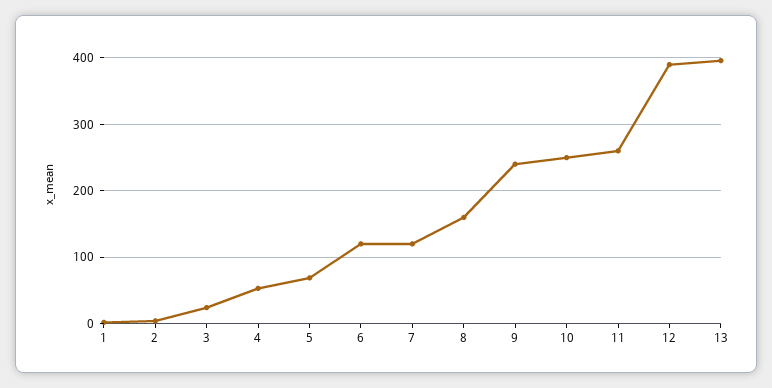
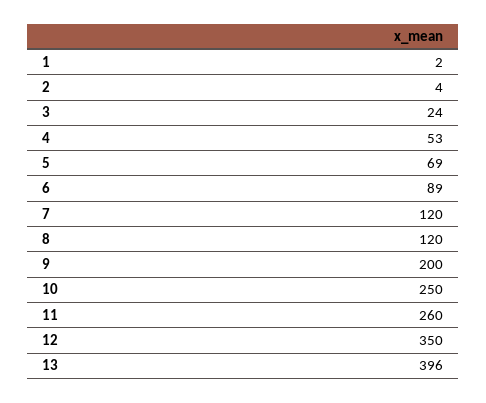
  {
    "1": 2,
    "2": 4,
    "3": 24,
    "4": 53,
    "5": 69,
-   "6": 120,
+   "6": 89,
    "7": 120,
-   "8": 160,
+   "8": 120,
-   "9": 240,
+   "9": 200,
    "10": 250,
    "11": 260,
-   "12": 390,
+   "12": 350,
    "13": 396
  }

